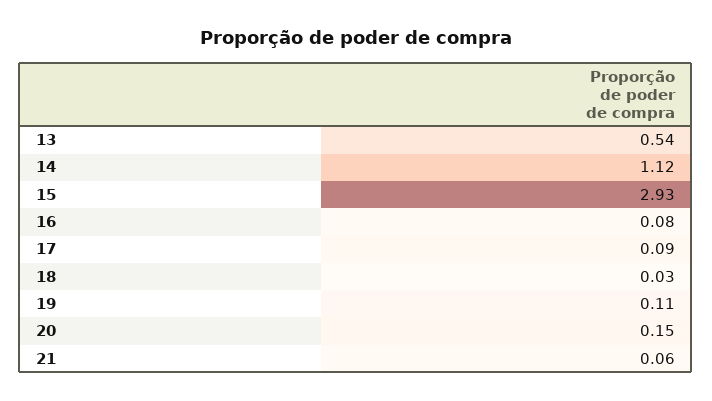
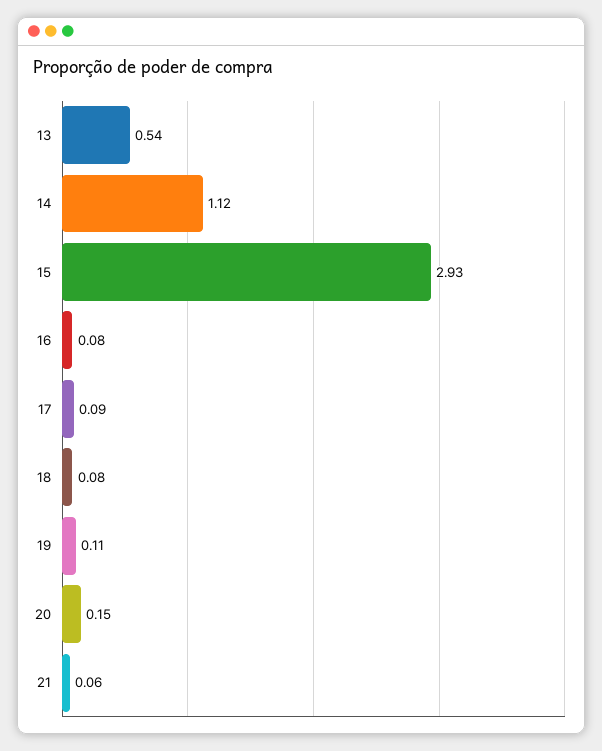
  {
    "13": 0.54,
    "14": 1.12,
    "15": 2.93,
    "16": 0.08,
    "17": 0.09,
-   "18": 0.03,
+   "18": 0.08,
    "19": 0.11,
    "20": 0.15,
    "21": 0.06
  }

